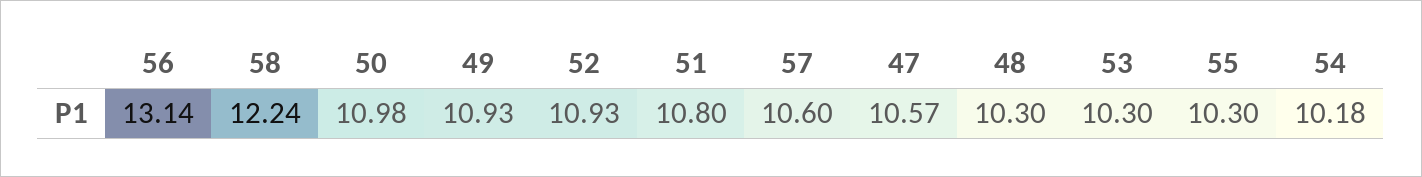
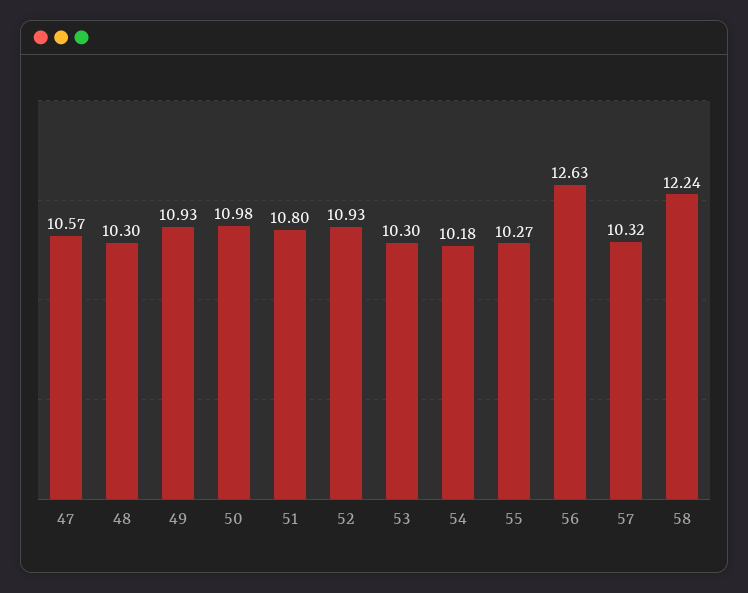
  {
-   "56": 13.14,
+   "56": 12.63,
    "58": 12.24,
    "50": 10.98,
    "49": 10.93,
    "52": 10.93,
    "51": 10.8,
-   "57": 10.6,
+   "57": 10.32,
    "47": 10.57,
    "48": 10.3,
    "53": 10.3,
-   "55": 10.3,
+   "55": 10.27,
    "54": 10.18
  }

